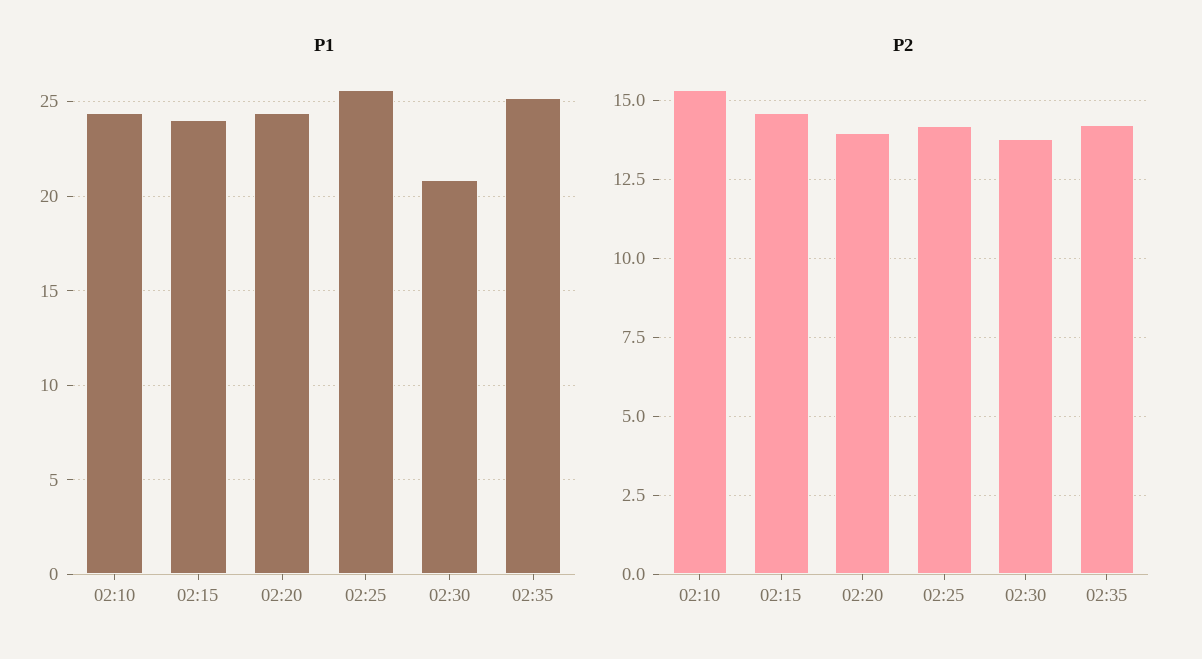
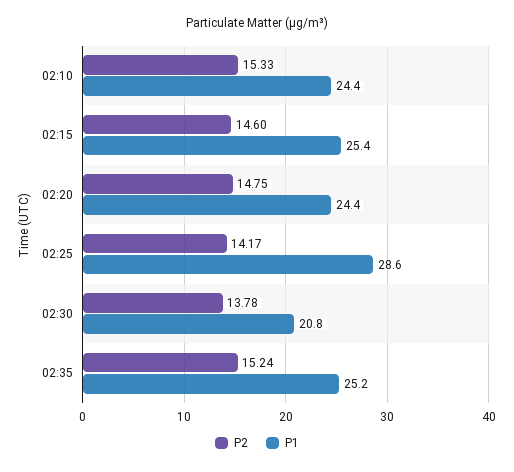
  {
    "P1": {
      "02:10": 24.4,
-     "02:15": 24,
+     "02:15": 25.4,
      "02:20": 24.4,
-     "02:25": 25.5,
+     "02:25": 28.6,
      "02:30": 20.8,
      "02:35": 25.2
    },
    "P2": {
      "02:10": 15.33,
      "02:15": 14.6,
-     "02:20": 14,
+     "02:20": 14.75,
      "02:25": 14.17,
      "02:30": 13.78,
-     "02:35": 14.25
+     "02:35": 15.24
    }
  }

